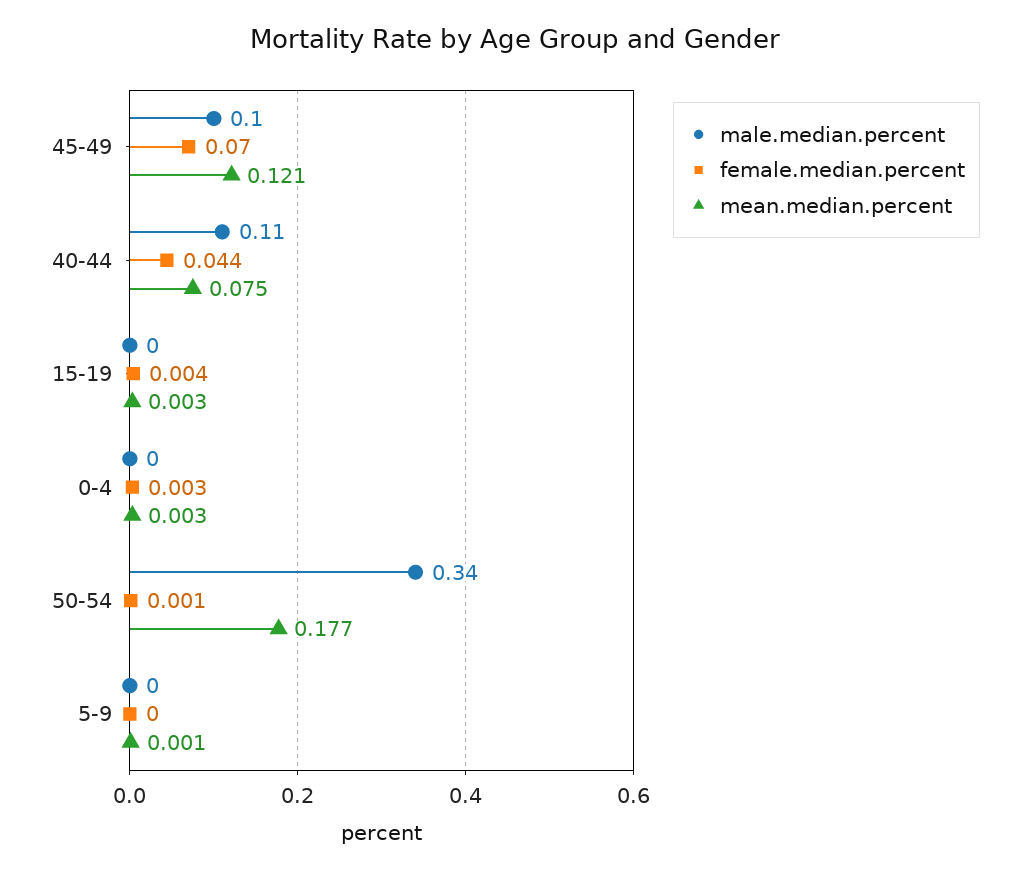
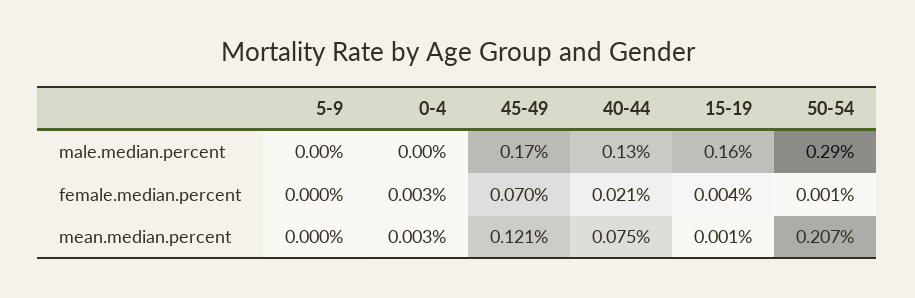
  {
    "male.median.percent": {
-     "45-49": 0.1,
+     "45-49": 0.17,
-     "40-44": 0.11,
+     "40-44": 0.13,
-     "15-19": 0,
+     "15-19": 0.16,
      "0-4": 0,
-     "50-54": 0.34,
+     "50-54": 0.29,
      "5-9": 0
    },
    "female.median.percent": {
      "45-49": 0.07,
-     "40-44": 0.044,
+     "40-44": 0.021,
      "15-19": 0.004,
      "0-4": 0.003,
      "50-54": 0.001,
      "5-9": 0
    },
    "mean.median.percent": {
      "45-49": 0.121,
      "40-44": 0.075,
-     "15-19": 0.003,
+     "15-19": 0.001,
      "0-4": 0.003,
-     "50-54": 0.177,
+     "50-54": 0.207,
-     "5-9": 0.001
+     "5-9": 0
    }
  }

